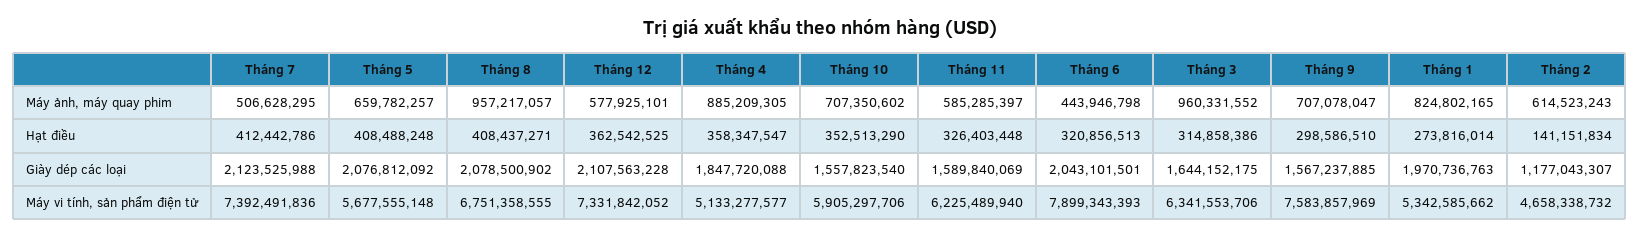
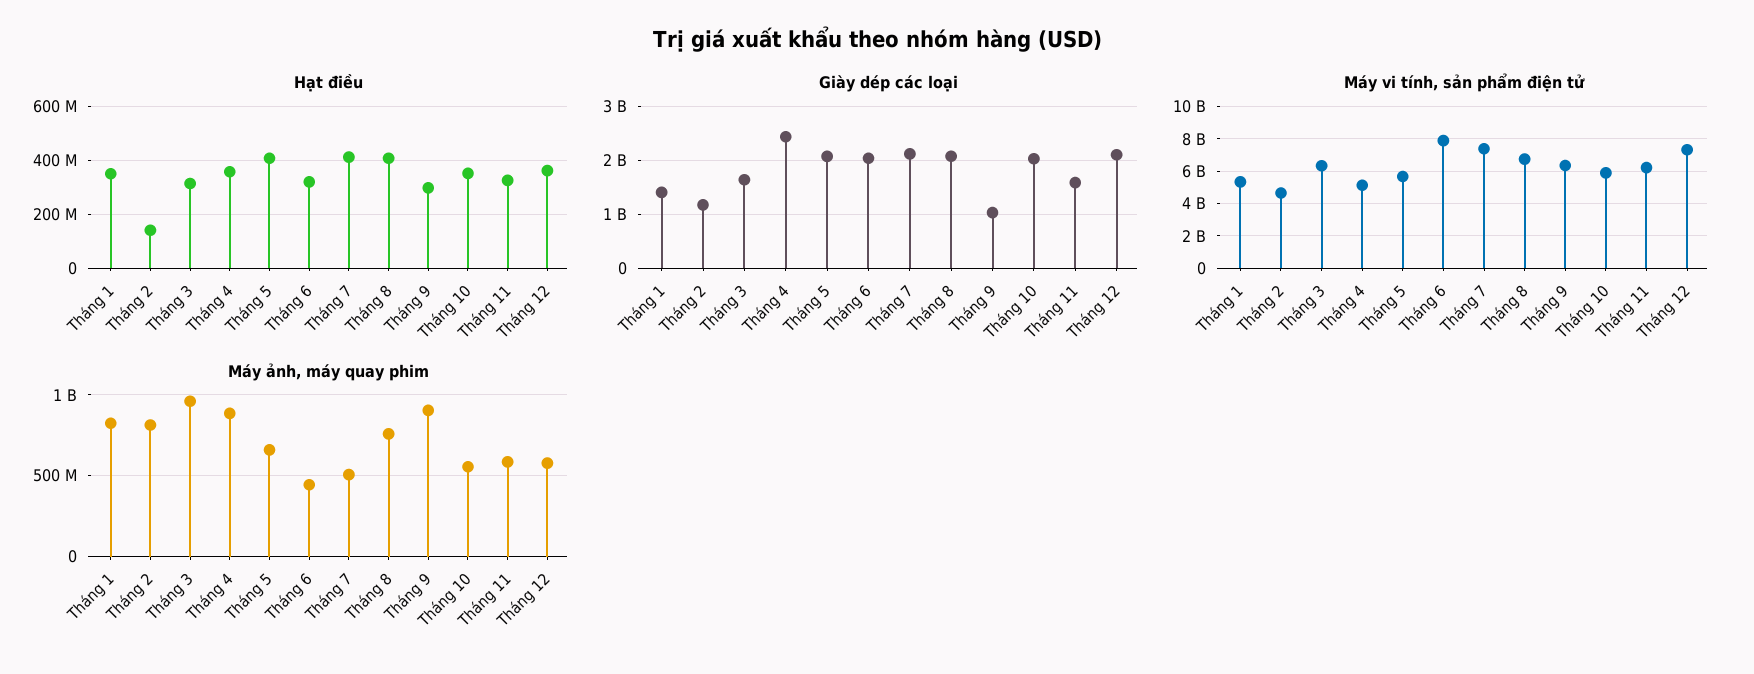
  {
    "Máy ảnh, máy quay phim": {
      "Tháng 7": 506628295,
      "Tháng 5": 659782257,
-     "Tháng 8": 957217057,
+     "Tháng 8": 750000000,
      "Tháng 12": 577925101,
      "Tháng 4": 885209305,
-     "Tháng 10": 707350602,
+     "Tháng 10": 550000000,
      "Tháng 11": 585285397,
      "Tháng 6": 443946798,
      "Tháng 3": 960331552,
-     "Tháng 9": 707078047,
+     "Tháng 9": 900000000,
      "Tháng 1": 824802165,
-     "Tháng 2": 614523243
+     "Tháng 2": 800000000
    },
    "Hạt điều": {
      "Tháng 7": 412442786,
      "Tháng 5": 408488248,
      "Tháng 8": 408437271,
      "Tháng 12": 362542525,
      "Tháng 4": 358347547,
      "Tháng 10": 352513290,
      "Tháng 11": 326403448,
      "Tháng 6": 320856513,
      "Tháng 3": 314858386,
      "Tháng 9": 298586510,
-     "Tháng 1": 273816014,
+     "Tháng 1": 350000000,
      "Tháng 2": 141151834
    },
    "Giày dép các loại": {
      "Tháng 7": 2123525988,
      "Tháng 5": 2076812092,
      "Tháng 8": 2078500902,
      "Tháng 12": 2107563228,
-     "Tháng 4": 1847720088,
+     "Tháng 4": 2400000000,
-     "Tháng 10": 1557823540,
+     "Tháng 10": 2000000000,
      "Tháng 11": 1589840069,
      "Tháng 6": 2043101501,
      "Tháng 3": 1644152175,
-     "Tháng 9": 1567237885,
+     "Tháng 9": 1000000000,
-     "Tháng 1": 1970736763,
+     "Tháng 1": 1400000000,
      "Tháng 2": 1177043307
    },
    "Máy vi tính, sản phẩm điện tử": {
      "Tháng 7": 7392491836,
      "Tháng 5": 5677555148,
      "Tháng 8": 6751358555,
      "Tháng 12": 7331842052,
      "Tháng 4": 5133277577,
      "Tháng 10": 5905297706,
      "Tháng 11": 6225489940,
      "Tháng 6": 7899343393,
      "Tháng 3": 6341553706,
-     "Tháng 9": 7583857969,
+     "Tháng 9": 6500000000,
      "Tháng 1": 5342585662,
      "Tháng 2": 4658338732
    }
  }

